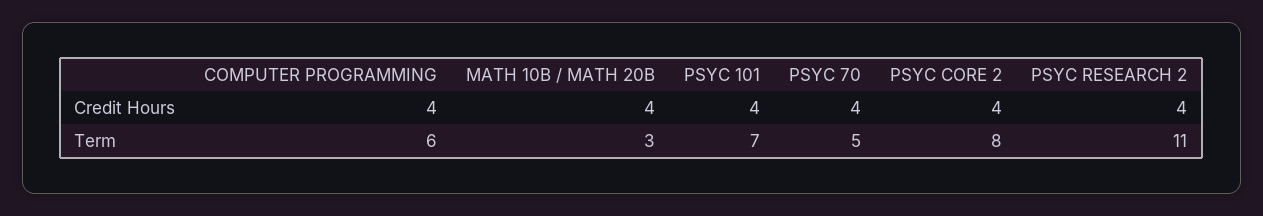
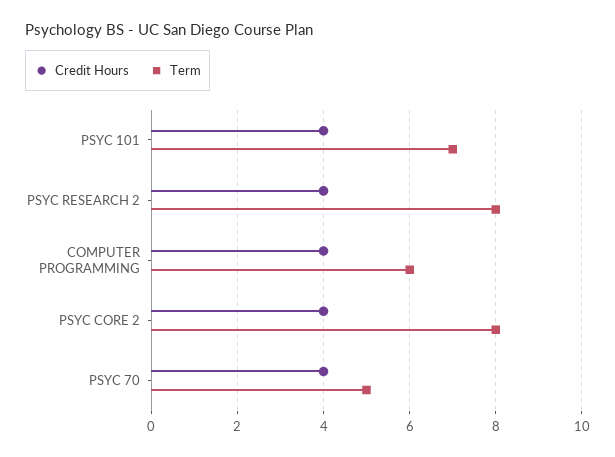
  {
    "Credit Hours": {
      "COMPUTER PROGRAMMING": 4,
-     "MATH 10B / MATH 20B": 4,
      "PSYC 101": 4,
      "PSYC 70": 4,
      "PSYC CORE 2": 4,
      "PSYC RESEARCH 2": 4
    },
    "Term": {
      "COMPUTER PROGRAMMING": 6,
-     "MATH 10B / MATH 20B": 3,
      "PSYC 101": 7,
      "PSYC 70": 5,
      "PSYC CORE 2": 8,
-     "PSYC RESEARCH 2": 11
+     "PSYC RESEARCH 2": 8
    }
  }

